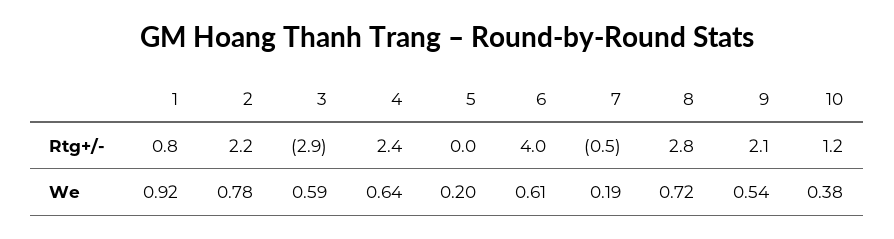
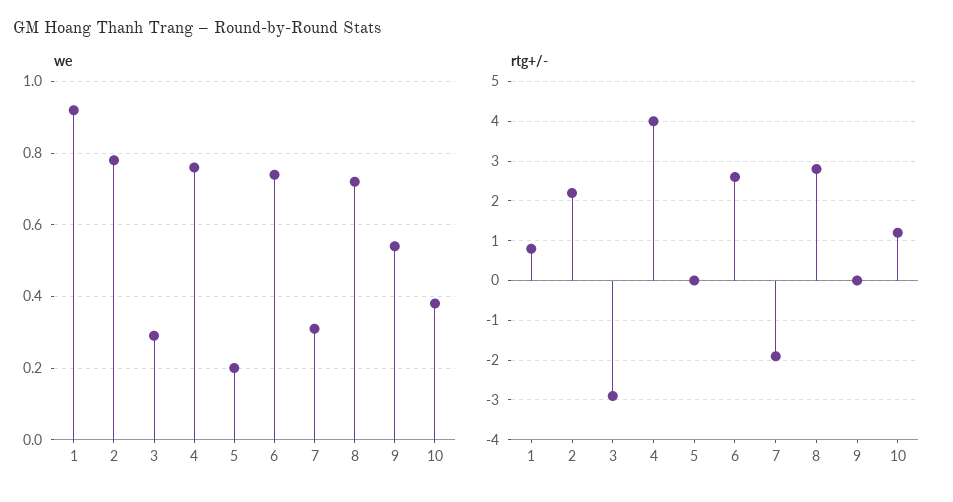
  {
    "Rtg+/-": {
      "1": 0.8,
      "2": 2.2,
      "3": -2.9,
-     "4": 2.4,
+     "4": 4,
      "5": 0,
-     "6": 4,
+     "6": 2.5,
-     "7": -0.5,
+     "7": -2,
      "8": 2.8,
-     "9": 2.1,
+     "9": 0,
      "10": 1.2
    },
    "We": {
      "1": 0.92,
      "2": 0.78,
-     "3": 0.59,
+     "3": 0.3,
-     "4": 0.64,
+     "4": 0.75,
      "5": 0.2,
-     "6": 0.61,
+     "6": 0.75,
-     "7": 0.19,
+     "7": 0.3,
      "8": 0.72,
      "9": 0.54,
      "10": 0.38
    }
  }

